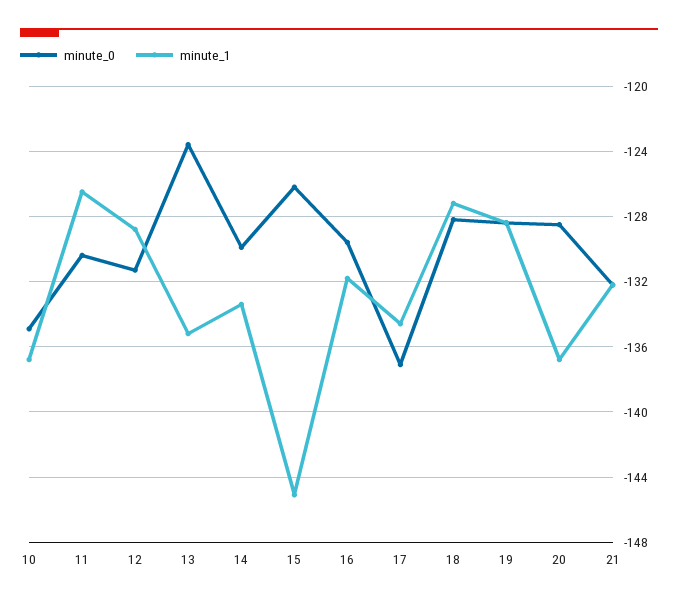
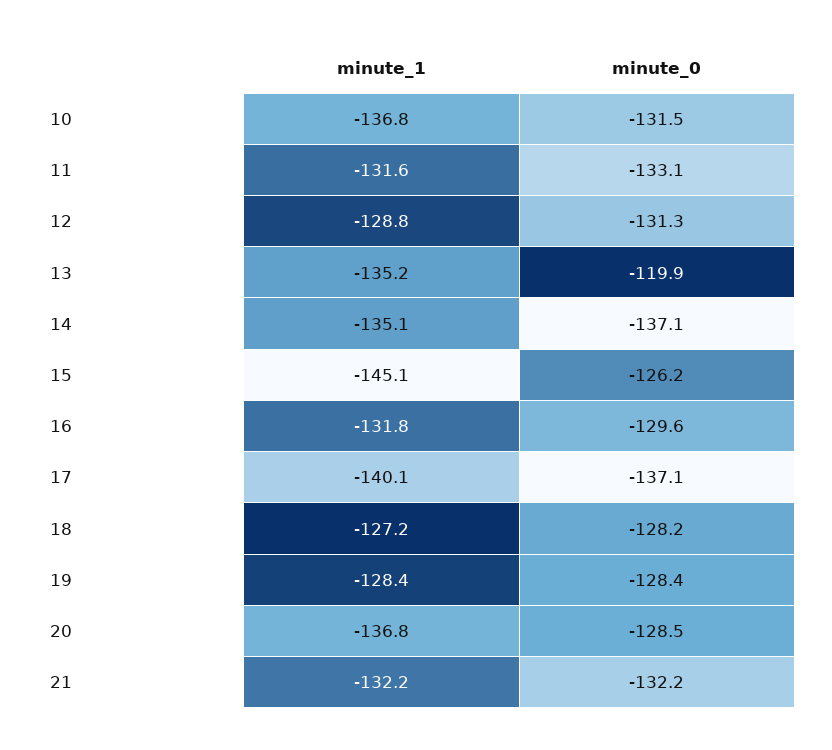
  {
    "minute_0": {
-     "10": -135,
+     "10": -131.5,
-     "11": -130.5,
+     "11": -133.1,
      "12": -131.3,
-     "13": -123.5,
+     "13": -119.9,
-     "14": -130,
+     "14": -137.1,
      "15": -126.2,
      "16": -129.6,
      "17": -137.1,
      "18": -128.2,
      "19": -128.4,
      "20": -128.5,
      "21": -132.2
    },
    "minute_1": {
      "10": -136.8,
-     "11": -126.5,
+     "11": -131.6,
      "12": -128.8,
      "13": -135.2,
-     "14": -133.5,
+     "14": -135.1,
      "15": -145.1,
      "16": -131.8,
-     "17": -134.5,
+     "17": -140.1,
      "18": -127.2,
      "19": -128.4,
      "20": -136.8,
      "21": -132.2
    }
  }

